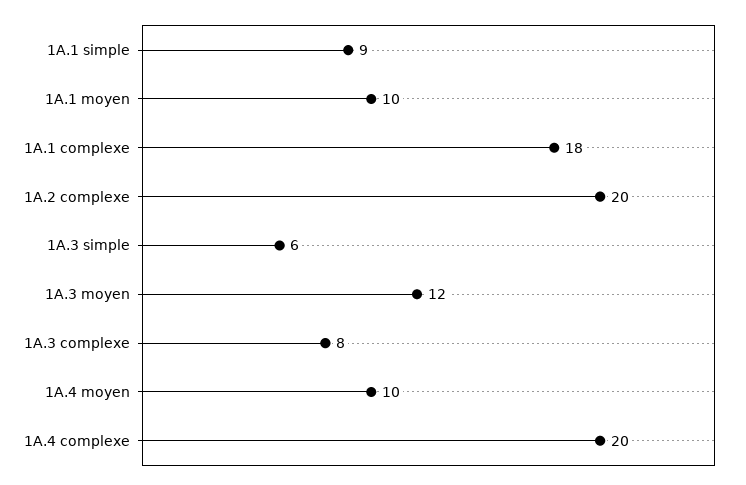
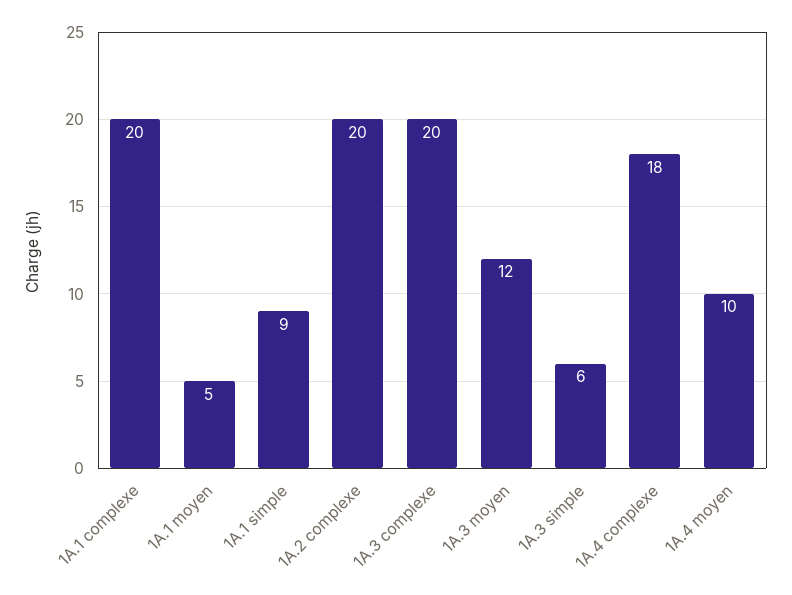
  {
    "1A.1 simple": 9,
-   "1A.1 moyen": 10,
+   "1A.1 moyen": 5,
-   "1A.1 complexe": 18,
+   "1A.1 complexe": 20,
    "1A.2 complexe": 20,
    "1A.3 simple": 6,
    "1A.3 moyen": 12,
-   "1A.3 complexe": 8,
+   "1A.3 complexe": 20,
    "1A.4 moyen": 10,
-   "1A.4 complexe": 20
+   "1A.4 complexe": 18
  }

